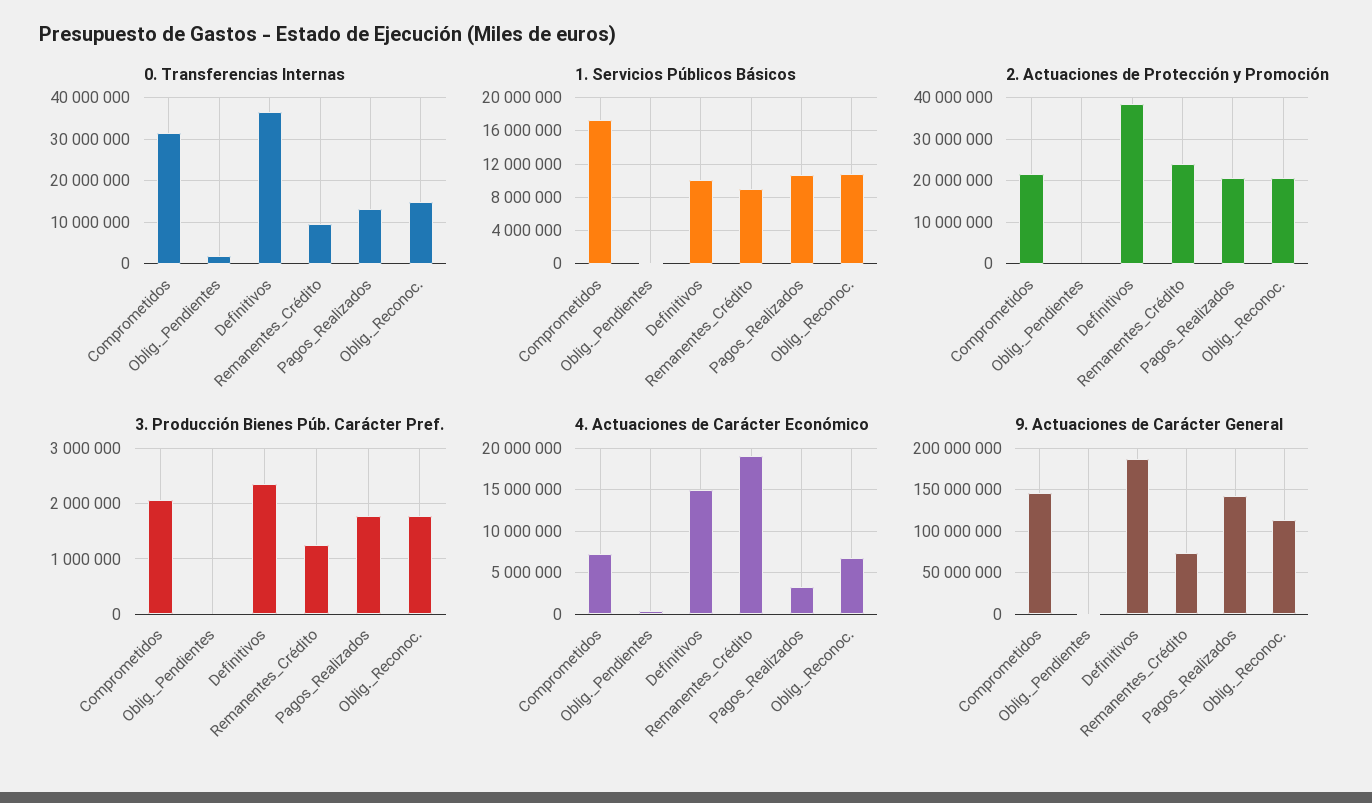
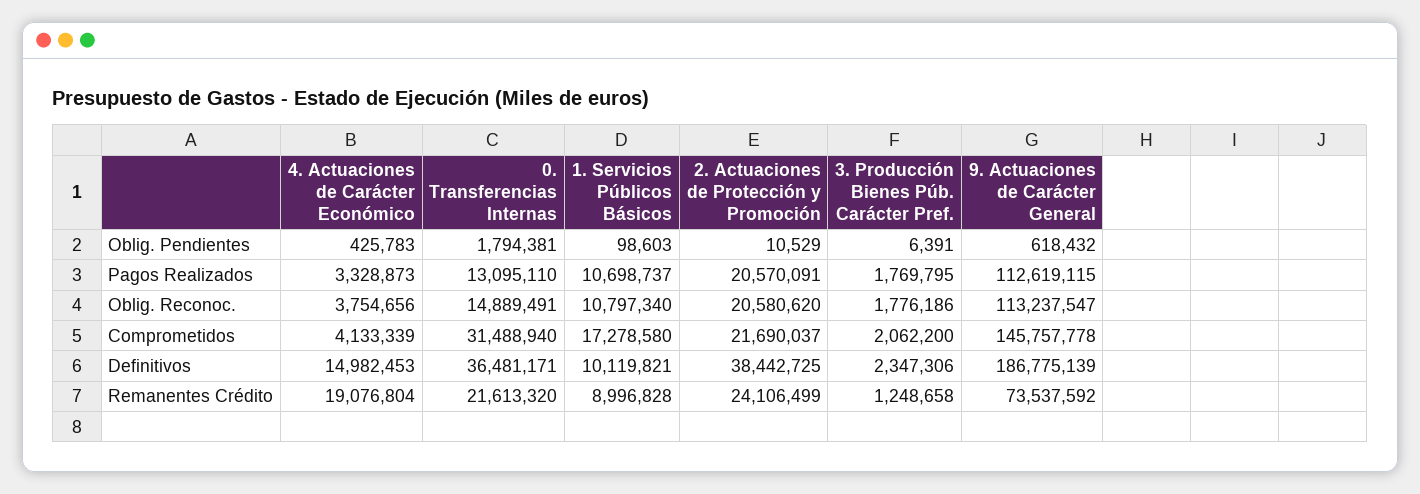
  {
    "0. Transferencias Internas": {
      "Comprometidos": 31488940,
      "Oblig._Pendientes": 1794381,
      "Definitivos": 36481171,
-     "Remanentes_Crédito": 10000000,
+     "Remanentes_Crédito": 21613320,
      "Pagos_Realizados": 13095110,
      "Oblig._Reconoc.": 14889491
    },
    "1. Servicios Públicos Básicos": {
      "Comprometidos": 17278580,
      "Oblig._Pendientes": 98603,
      "Definitivos": 10119821,
      "Remanentes_Crédito": 8996828,
      "Pagos_Realizados": 10698737,
      "Oblig._Reconoc.": 10797340
    },
    "2. Actuaciones de Protección y Promoción": {
      "Comprometidos": 21690037,
      "Oblig._Pendientes": 10529,
      "Definitivos": 38442725,
      "Remanentes_Crédito": 24106499,
      "Pagos_Realizados": 20570091,
      "Oblig._Reconoc.": 20580620
    },
    "3. Producción Bienes Púb. Carácter Pref.": {
      "Comprometidos": 2062200,
      "Oblig._Pendientes": 6391,
      "Definitivos": 2347306,
      "Remanentes_Crédito": 1248658,
      "Pagos_Realizados": 1769795,
      "Oblig._Reconoc.": 1776186
    },
    "4. Actuaciones de Carácter Económico": {
-     "Comprometidos": 7000000,
+     "Comprometidos": 4133339,
      "Oblig._Pendientes": 425783,
      "Definitivos": 14982453,
      "Remanentes_Crédito": 19076804,
      "Pagos_Realizados": 3328873,
-     "Oblig._Reconoc.": 7000000
+     "Oblig._Reconoc.": 3754656
    },
    "9. Actuaciones de Carácter General": {
      "Comprometidos": 145757778,
      "Oblig._Pendientes": 618432,
      "Definitivos": 186775139,
      "Remanentes_Crédito": 73537592,
-     "Pagos_Realizados": 140000000,
+     "Pagos_Realizados": 112619115,
      "Oblig._Reconoc.": 113237547
    }
  }

